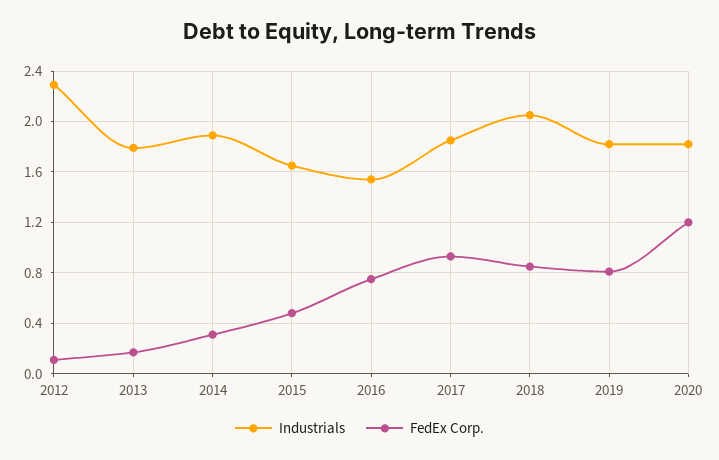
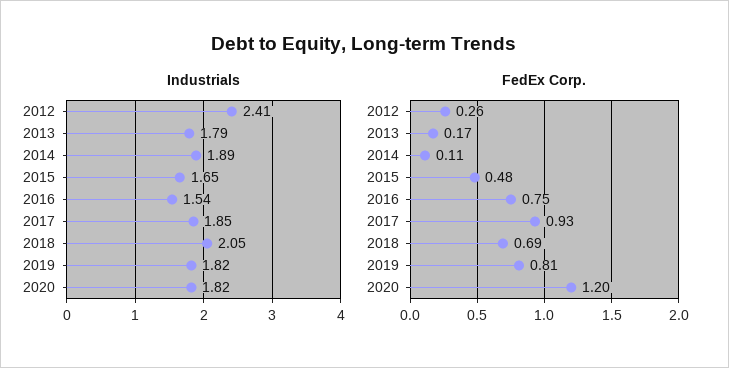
  {
    "Industrials": {
-     "2012": 2.3,
+     "2012": 2.41,
      "2013": 1.79,
      "2014": 1.89,
      "2015": 1.65,
      "2016": 1.54,
      "2017": 1.85,
      "2018": 2.05,
      "2019": 1.82,
      "2020": 1.82
    },
    "FedEx Corp.": {
-     "2012": 0.1,
+     "2012": 0.26,
      "2013": 0.17,
-     "2014": 0.3,
+     "2014": 0.11,
      "2015": 0.48,
      "2016": 0.75,
      "2017": 0.93,
-     "2018": 0.85,
+     "2018": 0.69,
      "2019": 0.81,
      "2020": 1.2
    }
  }

